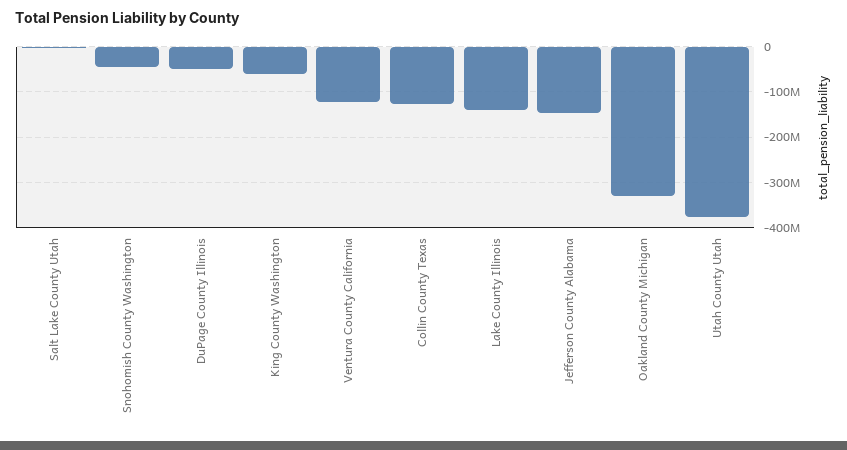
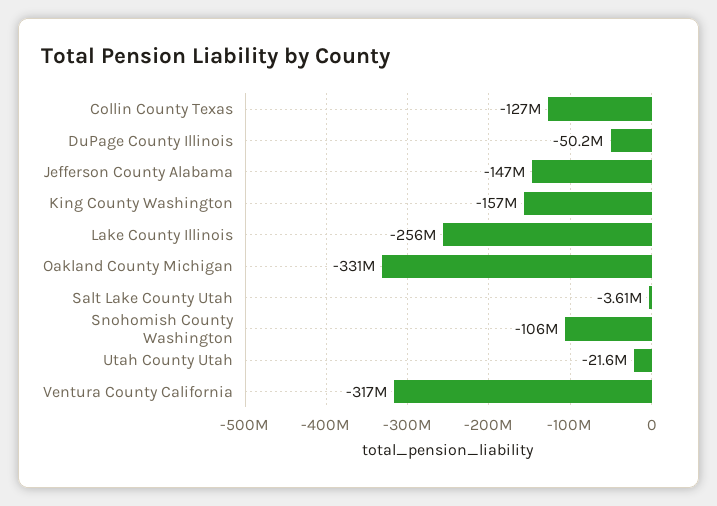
  {
    "Salt Lake County Utah": -3610000,
-   "Snohomish County Washington": -40000000,
+   "Snohomish County Washington": -106000000,
    "DuPage County Illinois": -50200000,
-   "King County Washington": -60000000,
+   "King County Washington": -157000000,
-   "Ventura County California": -120000000,
+   "Ventura County California": -317000000,
    "Collin County Texas": -127000000,
-   "Lake County Illinois": -140000000,
+   "Lake County Illinois": -256000000,
    "Jefferson County Alabama": -147000000,
    "Oakland County Michigan": -331000000,
-   "Utah County Utah": -380000000
+   "Utah County Utah": -21600000
  }

